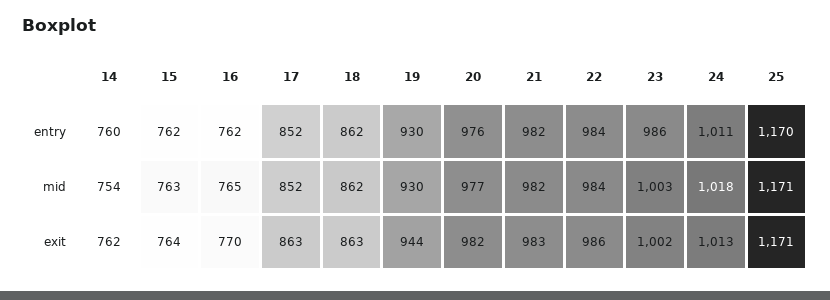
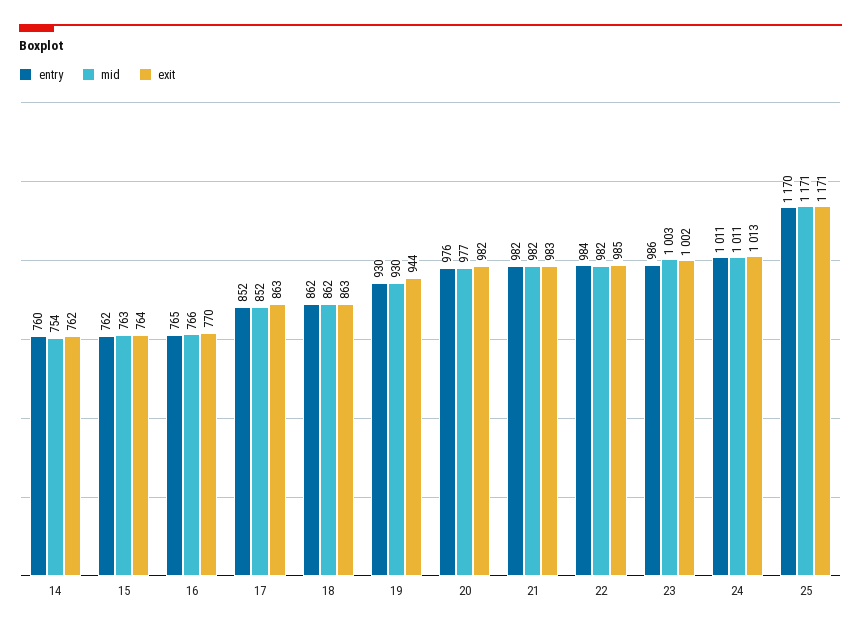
  {
    "entry": {
      "14": 760,
      "15": 762,
-     "16": 762,
+     "16": 765,
      "17": 852,
      "18": 862,
      "19": 930,
      "20": 976,
      "21": 982,
      "22": 984,
      "23": 986,
      "24": 1011,
      "25": 1170
    },
    "mid": {
      "14": 754,
      "15": 763,
-     "16": 765,
+     "16": 766,
      "17": 852,
      "18": 862,
      "19": 930,
      "20": 977,
      "21": 982,
-     "22": 984,
+     "22": 982,
      "23": 1003,
-     "24": 1018,
+     "24": 1011,
      "25": 1171
    },
    "exit": {
      "14": 762,
      "15": 764,
      "16": 770,
      "17": 863,
      "18": 863,
      "19": 944,
      "20": 982,
      "21": 983,
-     "22": 986,
+     "22": 985,
      "23": 1002,
      "24": 1013,
      "25": 1171
    }
  }

